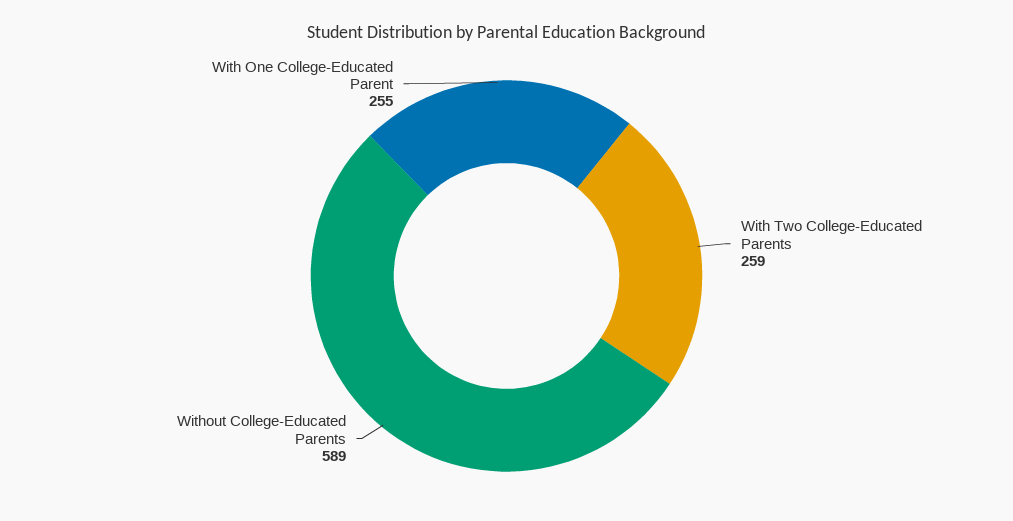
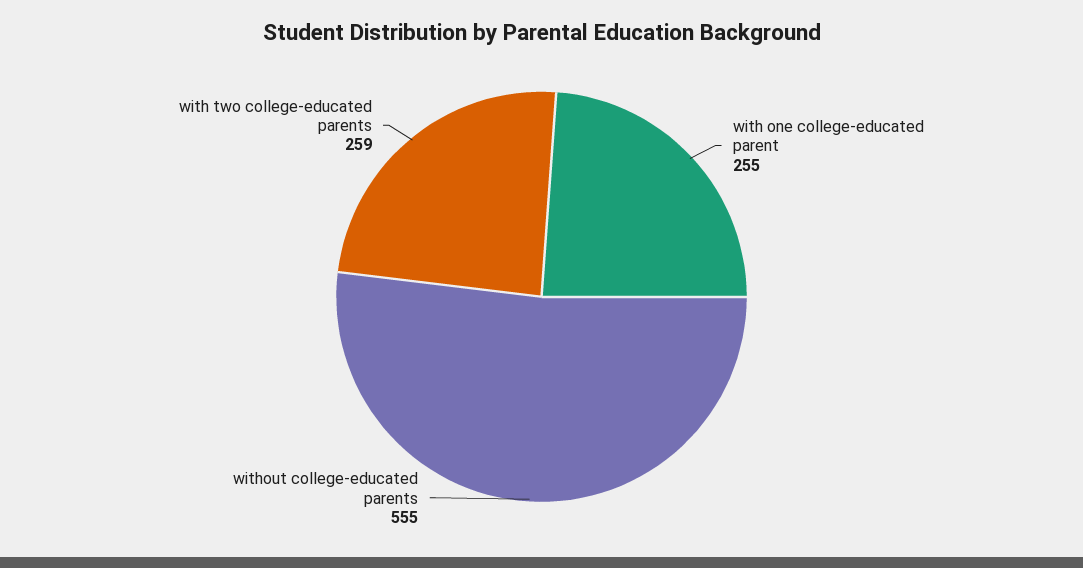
  {
    "With Two College-Educated Parents": 259,
-   "Without College-Educated Parents": 589,
+   "Without College-Educated Parents": 555,
    "With One College-Educated Parent": 255
  }

